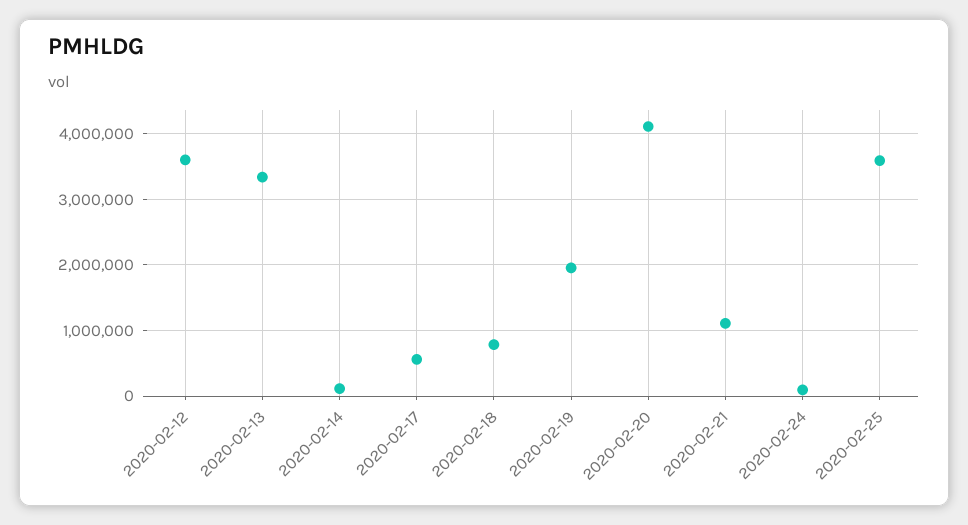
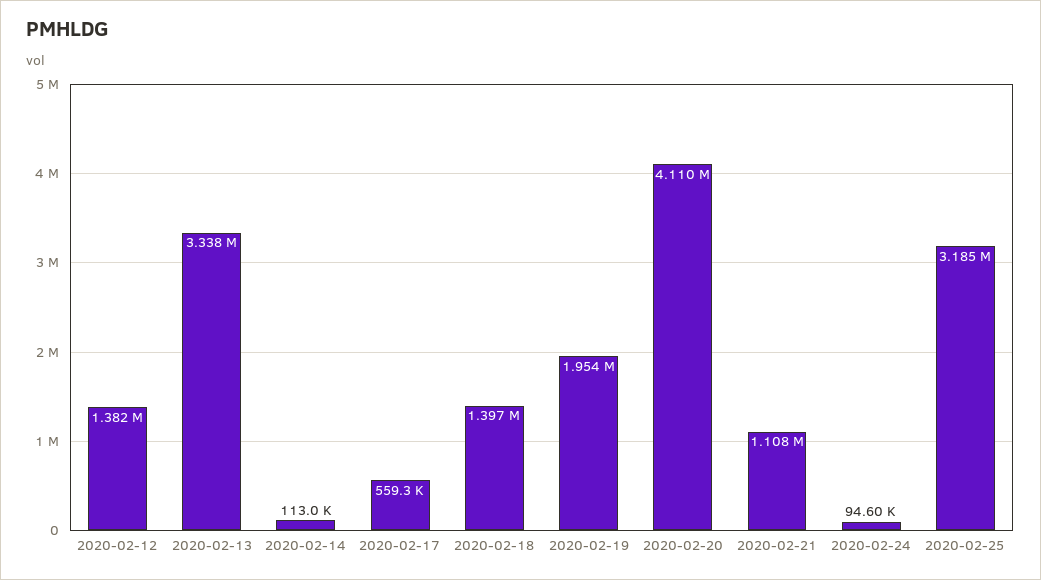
  {
-   "2020-02-12": 3600000,
+   "2020-02-12": 1382000,
    "2020-02-13": 3338000,
    "2020-02-14": 113000,
    "2020-02-17": 559300,
-   "2020-02-18": 800000,
+   "2020-02-18": 1397000,
    "2020-02-19": 1954000,
    "2020-02-20": 4110000,
    "2020-02-21": 1108000,
    "2020-02-24": 94600,
-   "2020-02-25": 3600000
+   "2020-02-25": 3185000
  }

